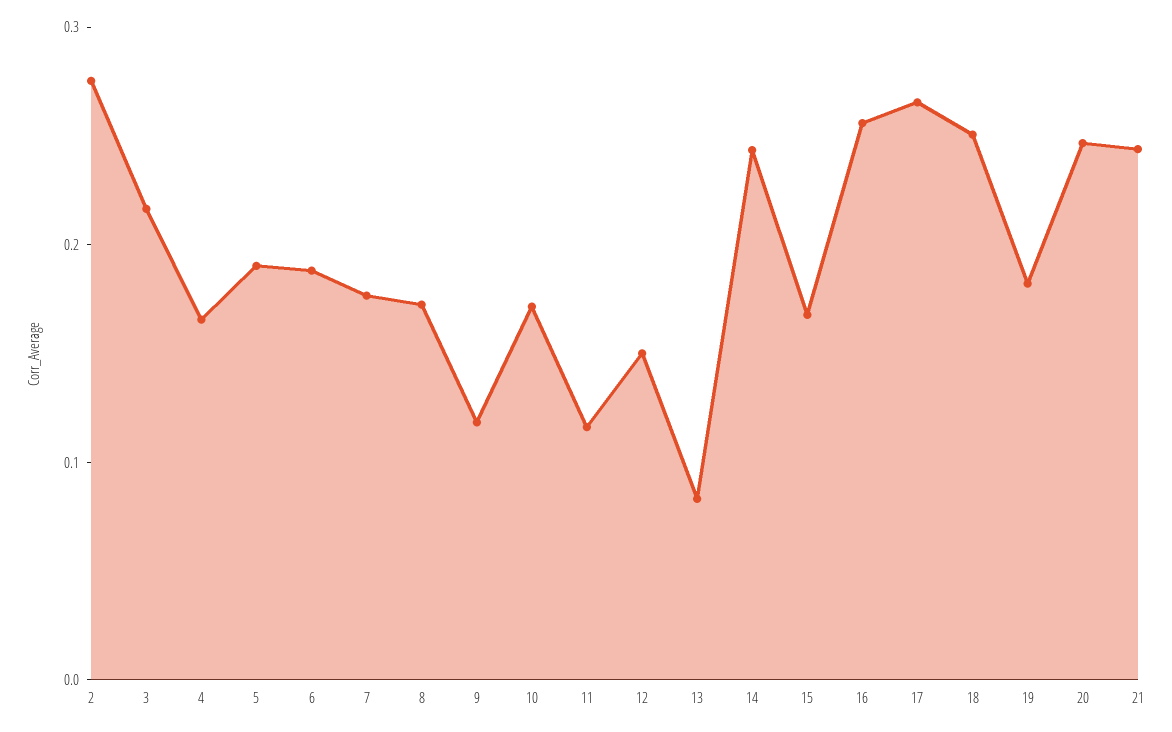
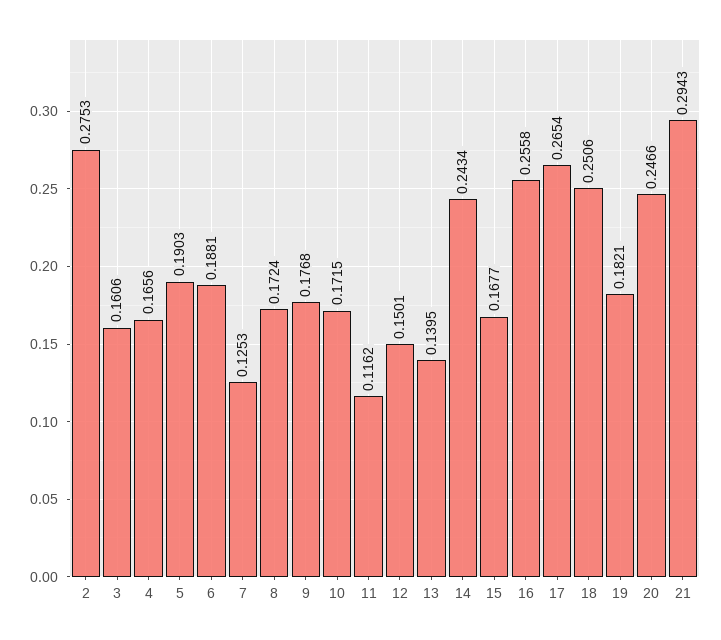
  {
    "2": 0.2753,
-   "3": 0.22,
+   "3": 0.1606,
    "4": 0.1656,
    "5": 0.1903,
    "6": 0.1881,
-   "7": 0.18,
+   "7": 0.1253,
    "8": 0.1724,
-   "9": 0.12,
+   "9": 0.1768,
    "10": 0.1715,
    "11": 0.1162,
    "12": 0.1501,
-   "13": 0.08,
+   "13": 0.1395,
    "14": 0.2434,
    "15": 0.1677,
    "16": 0.2558,
    "17": 0.2654,
    "18": 0.2506,
    "19": 0.1821,
    "20": 0.2466,
-   "21": 0.24
+   "21": 0.2943
  }

